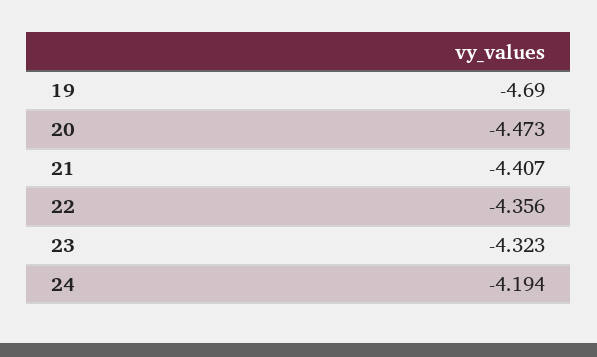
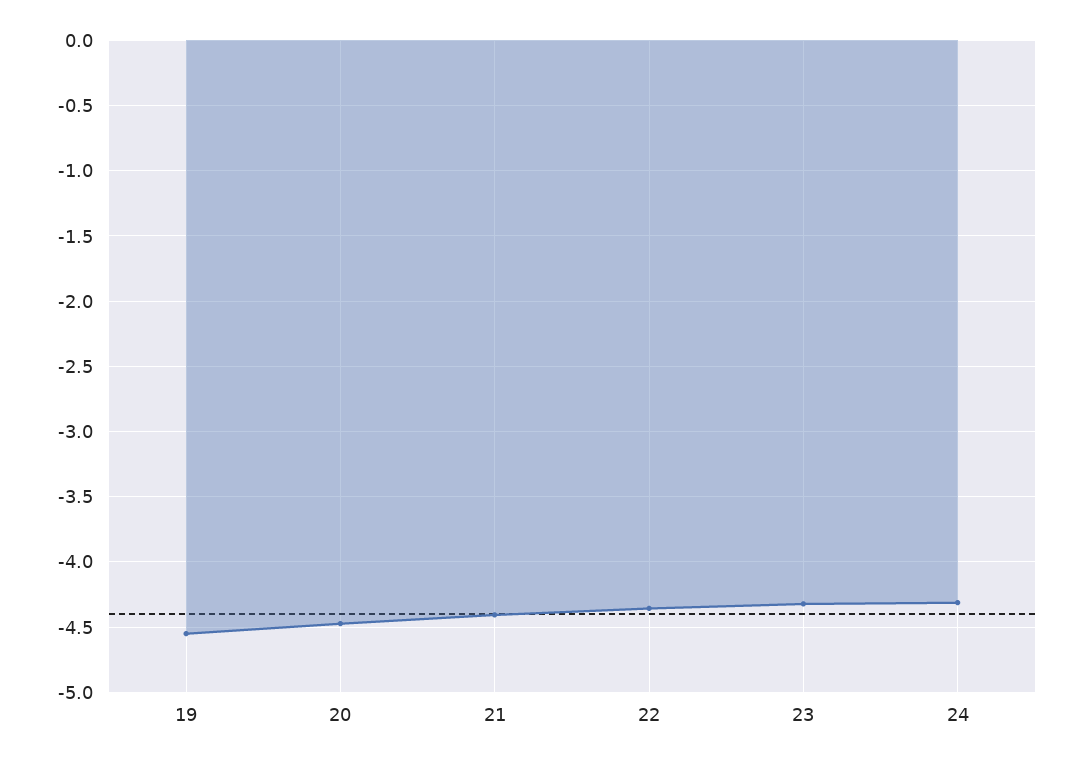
  {
-   "19": -4.69,
+   "19": -4.55,
    "20": -4.473,
    "21": -4.407,
    "22": -4.356,
    "23": -4.323,
-   "24": -4.194
+   "24": -4.3
  }

